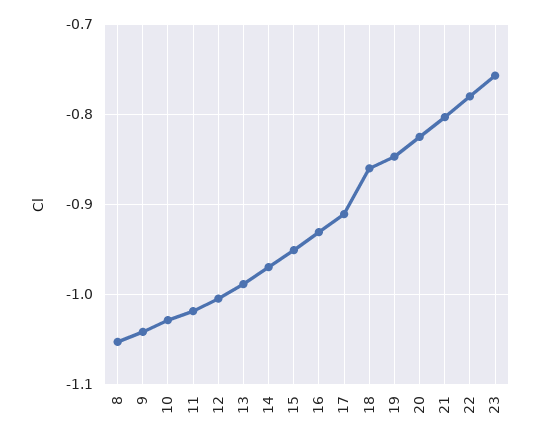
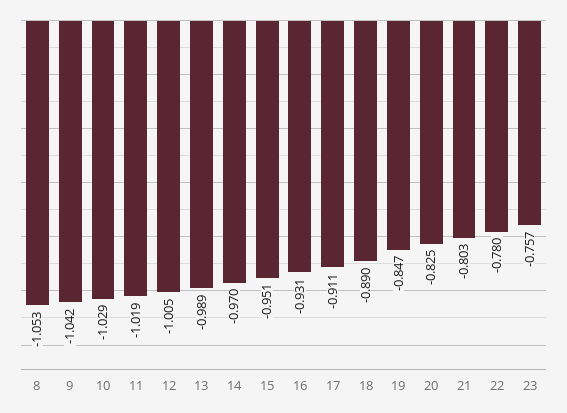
  {
    "8": -1.053,
    "9": -1.042,
    "10": -1.029,
    "11": -1.019,
    "12": -1.005,
    "13": -0.989,
    "14": -0.97,
    "15": -0.951,
    "16": -0.931,
    "17": -0.911,
-   "18": -0.86,
+   "18": -0.89,
    "19": -0.847,
    "20": -0.825,
    "21": -0.803,
    "22": -0.78,
    "23": -0.757
  }

